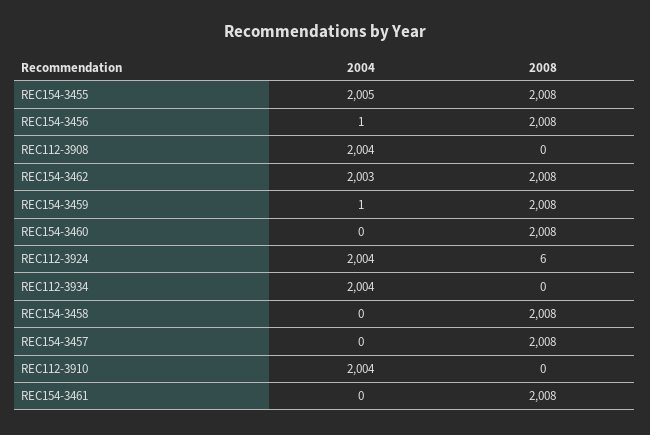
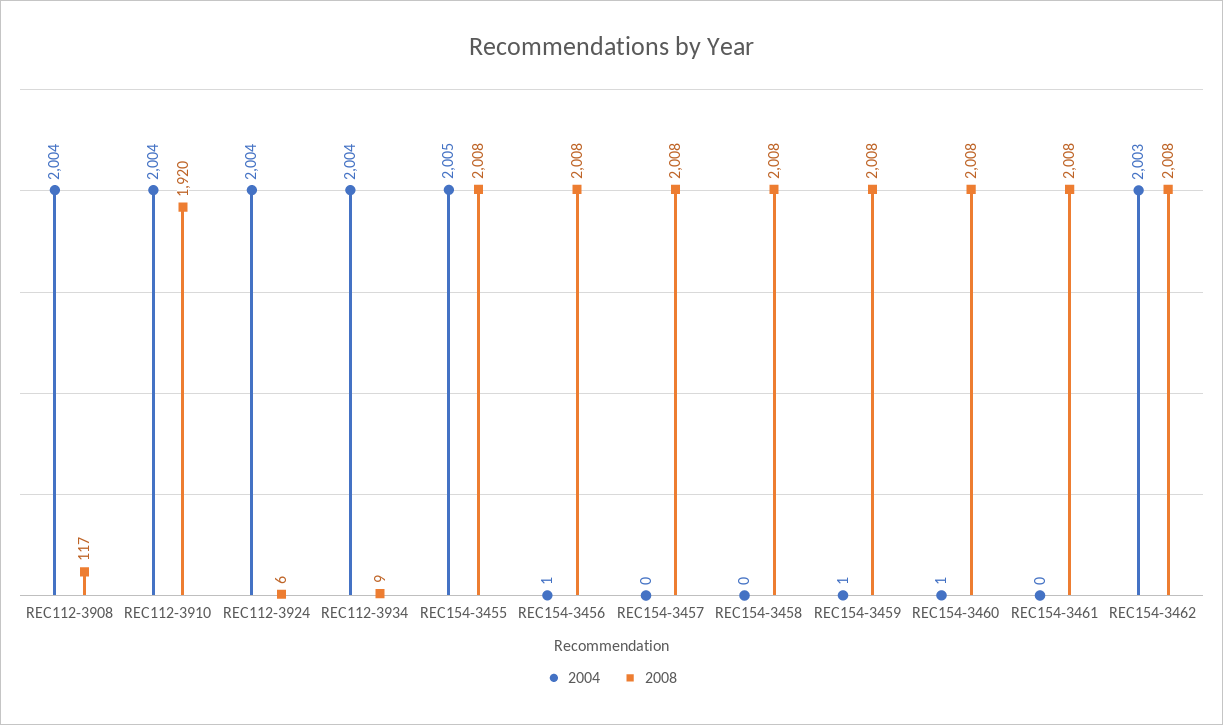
  {
    "2004": {
      "REC154-3455": 2005,
      "REC154-3456": 1,
      "REC112-3908": 2004,
      "REC154-3462": 2003,
      "REC154-3459": 1,
-     "REC154-3460": 0,
+     "REC154-3460": 1,
      "REC112-3924": 2004,
      "REC112-3934": 2004,
      "REC154-3458": 0,
      "REC154-3457": 0,
      "REC112-3910": 2004,
      "REC154-3461": 0
    },
    "2008": {
      "REC154-3455": 2008,
      "REC154-3456": 2008,
-     "REC112-3908": 0,
+     "REC112-3908": 117,
      "REC154-3462": 2008,
      "REC154-3459": 2008,
      "REC154-3460": 2008,
      "REC112-3924": 6,
-     "REC112-3934": 0,
+     "REC112-3934": 9,
      "REC154-3458": 2008,
      "REC154-3457": 2008,
-     "REC112-3910": 0,
+     "REC112-3910": 1920,
      "REC154-3461": 2008
    }
  }

